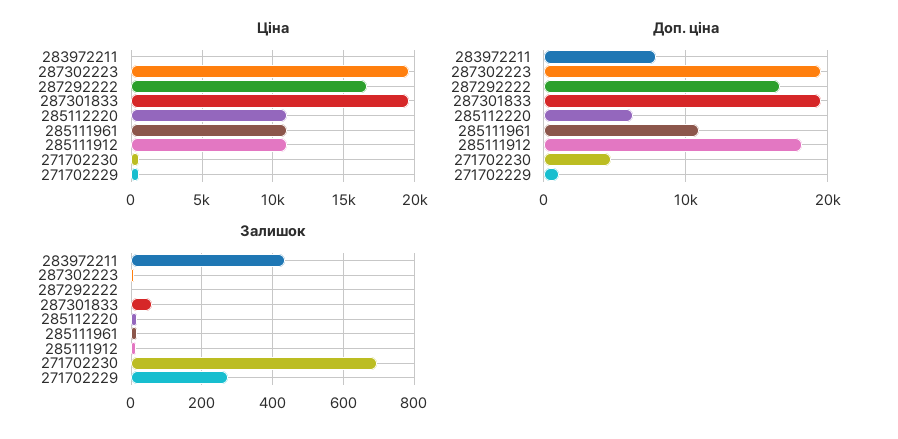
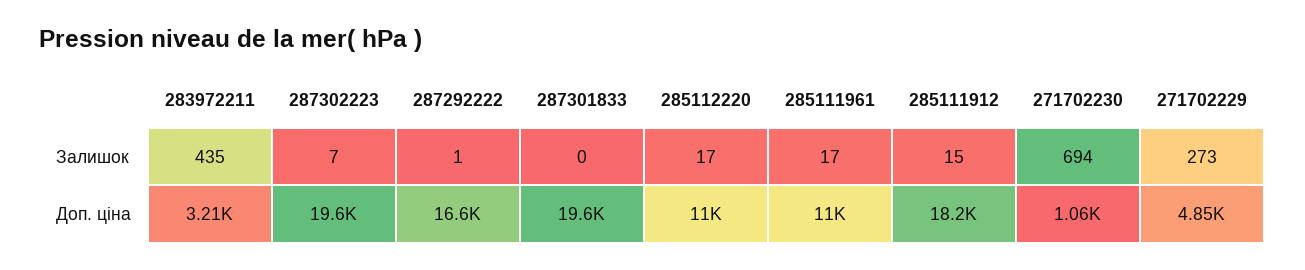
  {
-   "Ціна": {
-     "283972211": 0,
-     "287302223": 19500,
-     "287292222": 16500,
-     "287301833": 19500,
-     "285112220": 11000,
-     "285111961": 11000,
-     "285111912": 11000,
-     "271702230": 500,
-     "271702229": 500
-   },
    "Доп. ціна": {
-     "283972211": 8000,
+     "283972211": 3210,
      "287302223": 19600,
      "287292222": 16600,
      "287301833": 19600,
-     "285112220": 6000,
+     "285112220": 11000,
      "285111961": 11000,
      "285111912": 18200,
-     "271702230": 5000,
+     "271702230": 1060,
-     "271702229": 1000
+     "271702229": 4850
    },
    "Залишок": {
      "283972211": 435,
      "287302223": 7,
      "287292222": 1,
-     "287301833": 60,
+     "287301833": 0,
      "285112220": 17,
      "285111961": 17,
      "285111912": 15,
      "271702230": 694,
      "271702229": 273
    }
  }

